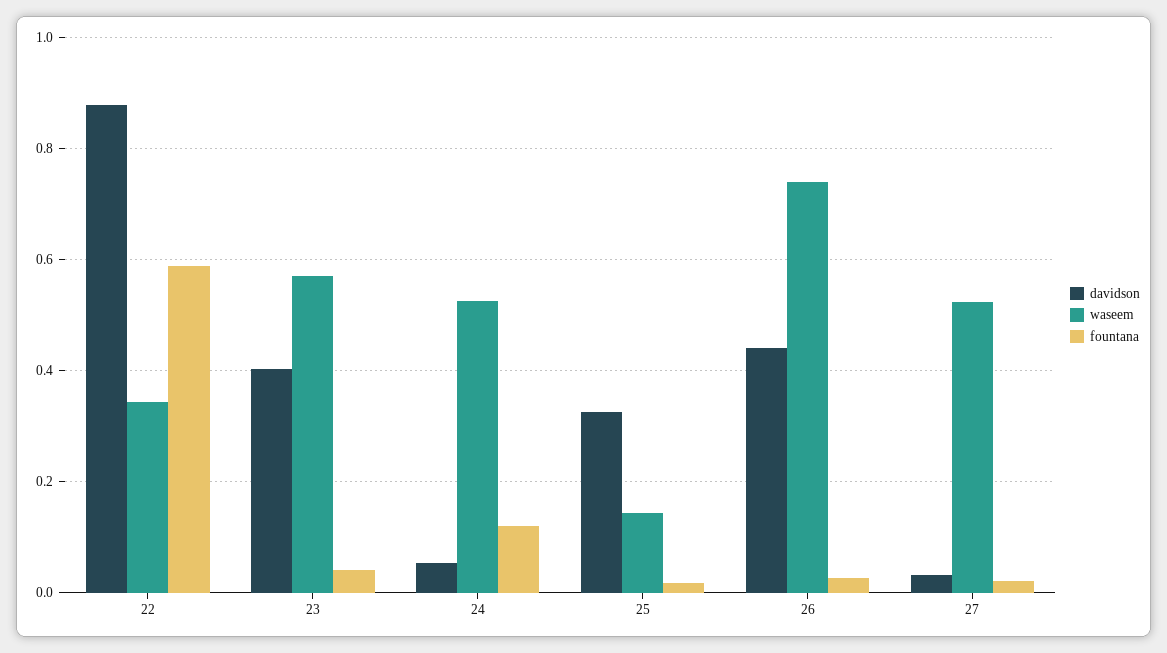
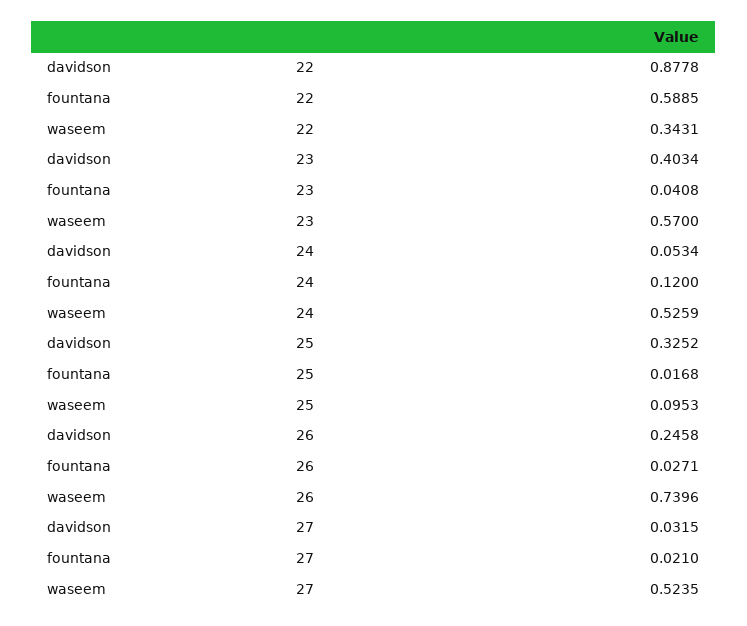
  {
    "davidson": {
      "22": 0.8778,
      "23": 0.4034,
      "24": 0.0534,
      "25": 0.3252,
-     "26": 0.44,
+     "26": 0.2458,
      "27": 0.0315
    },
    "waseem": {
      "22": 0.3431,
      "23": 0.57,
      "24": 0.5259,
-     "25": 0.14,
+     "25": 0.0953,
      "26": 0.7396,
      "27": 0.5235
    },
    "fountana": {
      "22": 0.5885,
      "23": 0.0408,
      "24": 0.12,
      "25": 0.0168,
      "26": 0.0271,
      "27": 0.021
    }
  }

